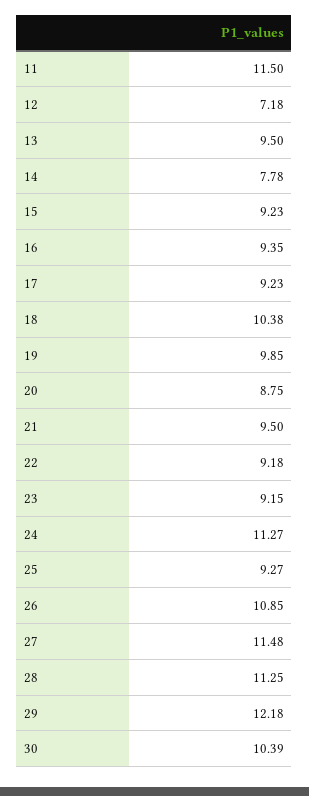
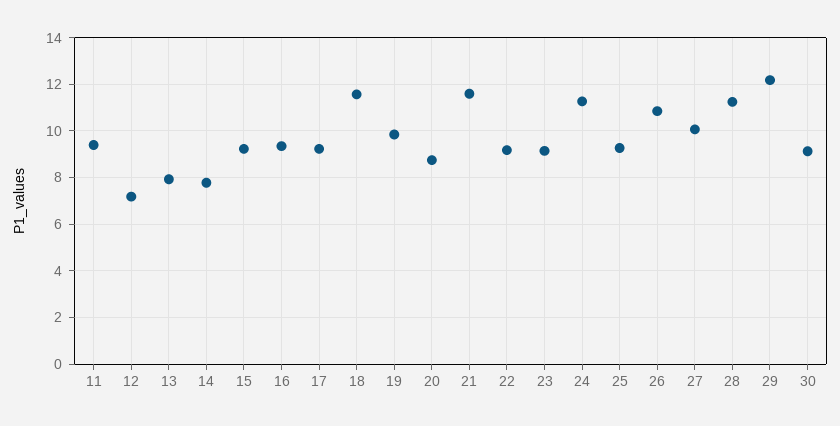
  {
-   "11": 11.5,
+   "11": 9.5,
    "12": 7.18,
-   "13": 9.5,
+   "13": 8,
    "14": 7.78,
    "15": 9.23,
    "16": 9.35,
    "17": 9.23,
-   "18": 10.38,
+   "18": 11.5,
    "19": 9.85,
    "20": 8.75,
-   "21": 9.5,
+   "21": 11.5,
    "22": 9.18,
    "23": 9.15,
    "24": 11.27,
    "25": 9.27,
    "26": 10.85,
-   "27": 11.48,
+   "27": 10,
    "28": 11.25,
    "29": 12.18,
-   "30": 10.39
+   "30": 9
  }

